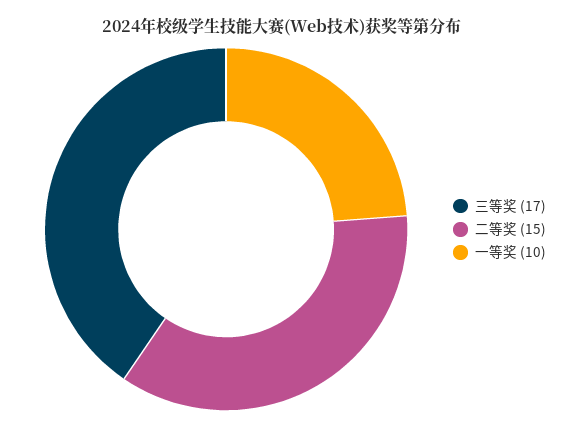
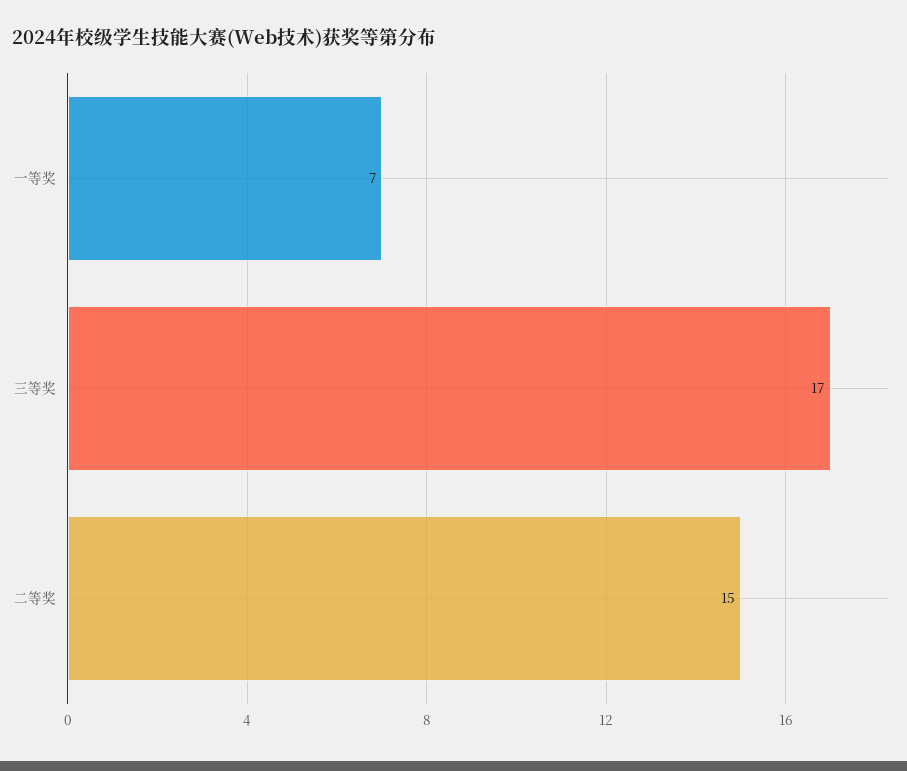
  {
    "三等奖": 17,
    "二等奖": 15,
-   "一等奖": 10
+   "一等奖": 7
  }

